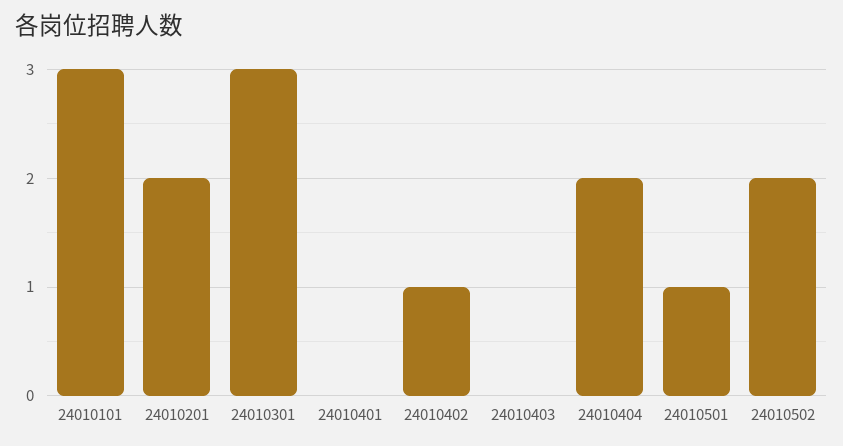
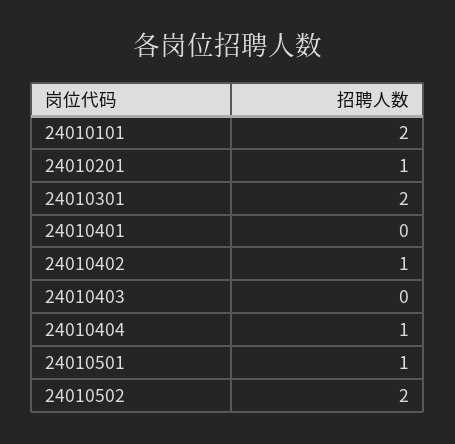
  {
-   "24010101": 3,
+   "24010101": 2,
-   "24010201": 2,
+   "24010201": 1,
-   "24010301": 3,
+   "24010301": 2,
    "24010401": 0,
    "24010402": 1,
    "24010403": 0,
-   "24010404": 2,
+   "24010404": 1,
    "24010501": 1,
    "24010502": 2
  }

